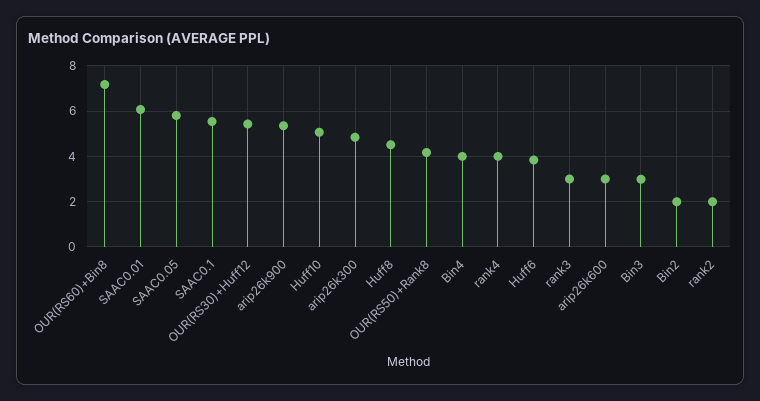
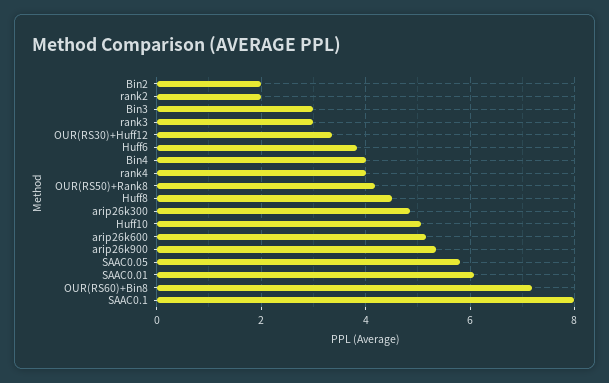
  {
    "OUR(RS60)+Bin8": 7.2,
    "SAAC0.01": 6,
    "SAAC0.05": 5.8,
-   "SAAC0.1": 5.5,
+   "SAAC0.1": 8,
-   "OUR(RS30)+Huff12": 5.5,
+   "OUR(RS30)+Huff12": 3.4,
    "arip26k900": 5.4,
    "Huff10": 5,
    "arip26k300": 4.8,
    "Huff8": 4.6,
    "OUR(RS50)+Rank8": 4.2,
    "Bin4": 4,
    "rank4": 4,
    "Huff6": 3.8,
    "rank3": 3,
-   "arip26k600": 3,
+   "arip26k600": 5.2,
    "Bin3": 3,
    "Bin2": 2,
    "rank2": 2
  }

